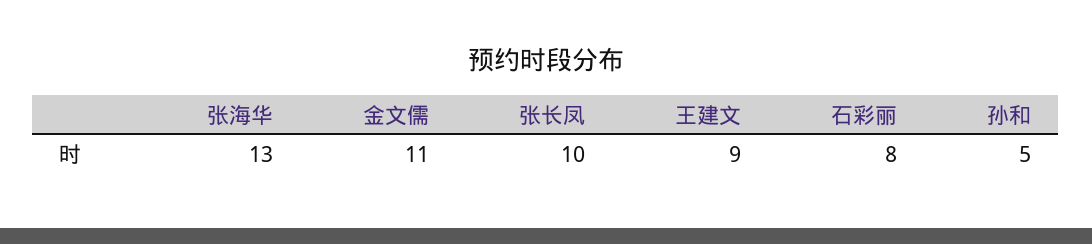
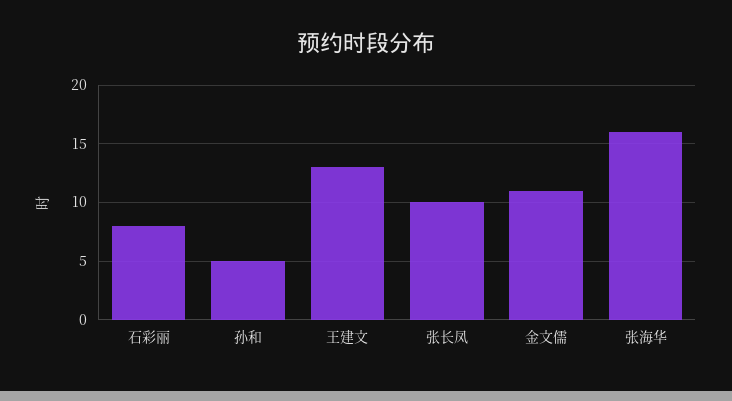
  {
-   "张海华": 13,
+   "张海华": 16,
    "金文儒": 11,
    "张长凤": 10,
-   "王建文": 9,
+   "王建文": 13,
    "石彩丽": 8,
    "孙和": 5
  }

